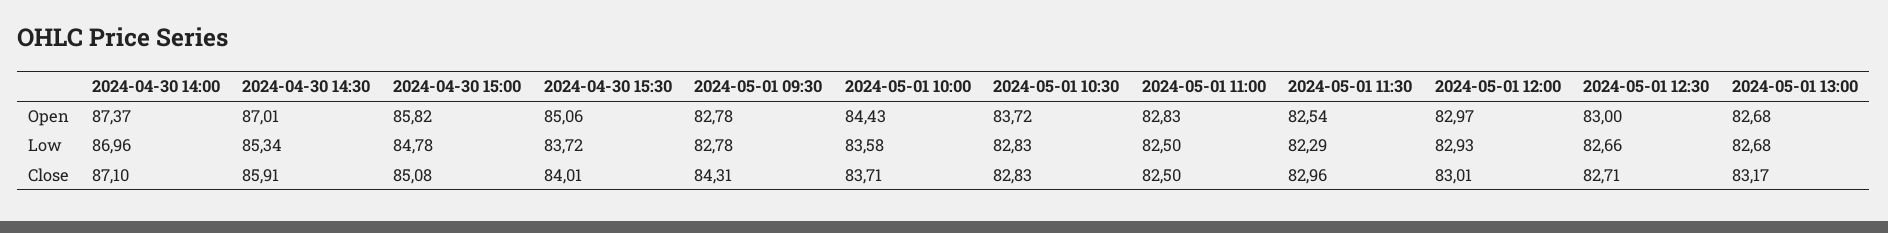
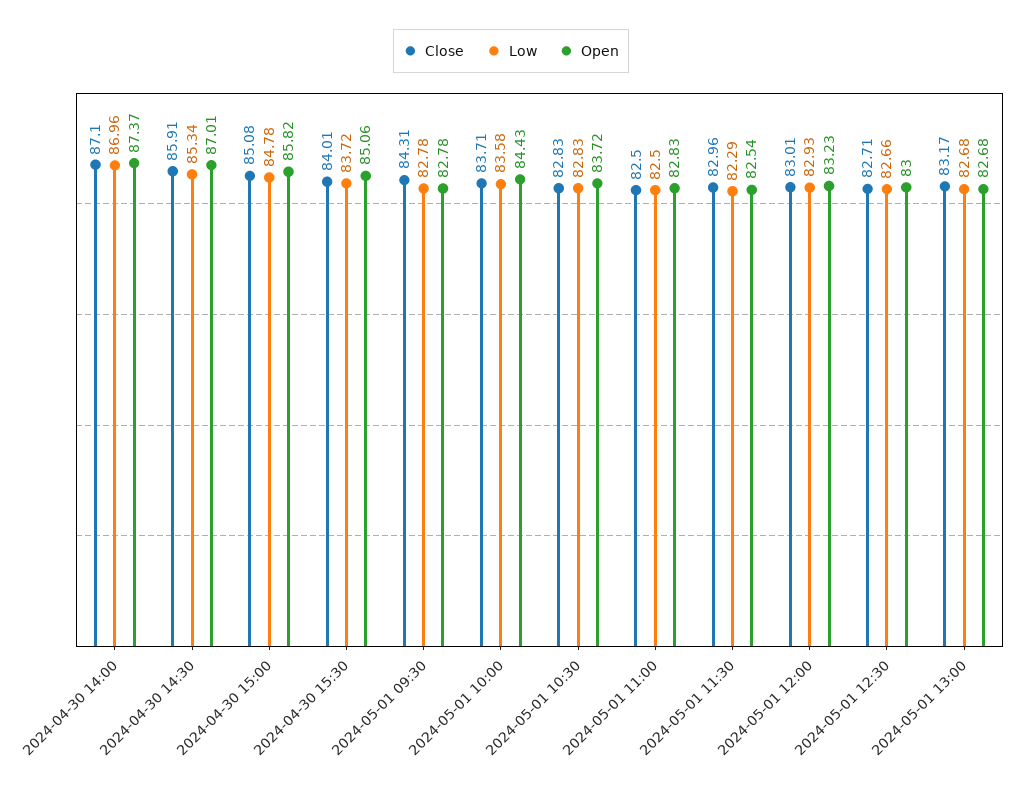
  {
    "Open": {
      "2024-04-30 14:00": 87.37,
      "2024-04-30 14:30": 87.01,
      "2024-04-30 15:00": 85.82,
      "2024-04-30 15:30": 85.06,
      "2024-05-01 09:30": 82.78,
      "2024-05-01 10:00": 84.43,
      "2024-05-01 10:30": 83.72,
      "2024-05-01 11:00": 82.83,
      "2024-05-01 11:30": 82.54,
-     "2024-05-01 12:00": 82.97,
+     "2024-05-01 12:00": 83.23,
      "2024-05-01 12:30": 83,
      "2024-05-01 13:00": 82.68
    },
    "Low": {
      "2024-04-30 14:00": 86.96,
      "2024-04-30 14:30": 85.34,
      "2024-04-30 15:00": 84.78,
      "2024-04-30 15:30": 83.72,
      "2024-05-01 09:30": 82.78,
      "2024-05-01 10:00": 83.58,
      "2024-05-01 10:30": 82.83,
      "2024-05-01 11:00": 82.5,
      "2024-05-01 11:30": 82.29,
      "2024-05-01 12:00": 82.93,
      "2024-05-01 12:30": 82.66,
      "2024-05-01 13:00": 82.68
    },
    "Close": {
      "2024-04-30 14:00": 87.1,
      "2024-04-30 14:30": 85.91,
      "2024-04-30 15:00": 85.08,
      "2024-04-30 15:30": 84.01,
      "2024-05-01 09:30": 84.31,
      "2024-05-01 10:00": 83.71,
      "2024-05-01 10:30": 82.83,
      "2024-05-01 11:00": 82.5,
      "2024-05-01 11:30": 82.96,
      "2024-05-01 12:00": 83.01,
      "2024-05-01 12:30": 82.71,
      "2024-05-01 13:00": 83.17
    }
  }

